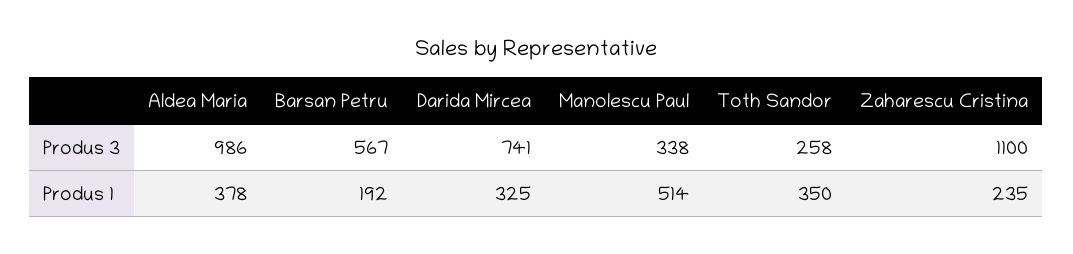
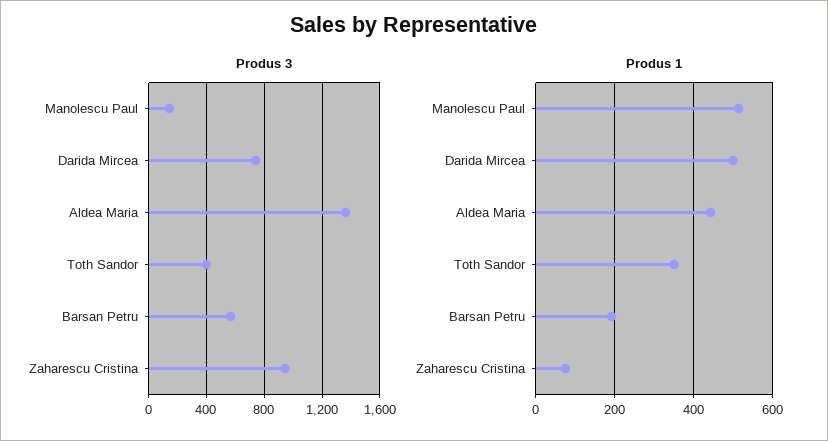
  {
    "Produs 3": {
-     "Aldea Maria": 986,
+     "Aldea Maria": 1350,
      "Barsan Petru": 567,
      "Darida Mircea": 741,
-     "Manolescu Paul": 338,
+     "Manolescu Paul": 150,
-     "Toth Sandor": 258,
+     "Toth Sandor": 400,
-     "Zaharescu Cristina": 1100
+     "Zaharescu Cristina": 950
    },
    "Produs 1": {
-     "Aldea Maria": 378,
+     "Aldea Maria": 440,
      "Barsan Petru": 192,
-     "Darida Mircea": 325,
+     "Darida Mircea": 500,
      "Manolescu Paul": 514,
      "Toth Sandor": 350,
-     "Zaharescu Cristina": 235
+     "Zaharescu Cristina": 80
    }
  }

